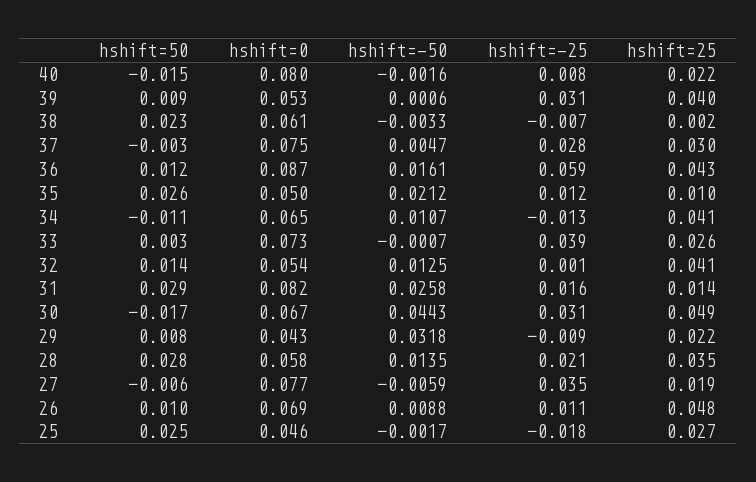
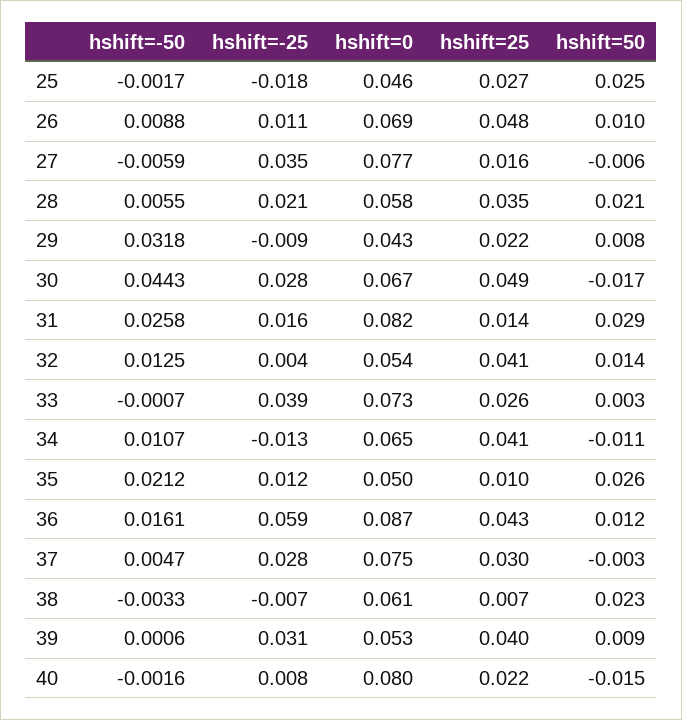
  {
    "hshift=50": {
      "40": -0.015,
      "39": 0.009,
      "38": 0.023,
      "37": -0.003,
      "36": 0.012,
      "35": 0.026,
      "34": -0.011,
      "33": 0.003,
      "32": 0.014,
      "31": 0.029,
      "30": -0.017,
      "29": 0.008,
-     "28": 0.028,
+     "28": 0.021,
      "27": -0.006,
      "26": 0.01,
      "25": 0.025
    },
    "hshift=0": {
      "40": 0.08,
      "39": 0.053,
      "38": 0.061,
      "37": 0.075,
      "36": 0.087,
      "35": 0.05,
      "34": 0.065,
      "33": 0.073,
      "32": 0.054,
      "31": 0.082,
      "30": 0.067,
      "29": 0.043,
      "28": 0.058,
      "27": 0.077,
      "26": 0.069,
      "25": 0.046
    },
    "hshift=-50": {
      "40": -0.0016,
      "39": 0.0006,
      "38": -0.0033,
      "37": 0.0047,
      "36": 0.0161,
      "35": 0.0212,
      "34": 0.0107,
      "33": -0.0007,
      "32": 0.0125,
      "31": 0.0258,
      "30": 0.0443,
      "29": 0.0318,
-     "28": 0.0135,
+     "28": 0.0055,
      "27": -0.0059,
      "26": 0.0088,
      "25": -0.0017
    },
    "hshift=-25": {
      "40": 0.008,
      "39": 0.031,
      "38": -0.007,
      "37": 0.028,
      "36": 0.059,
      "35": 0.012,
      "34": -0.013,
      "33": 0.039,
-     "32": 0.001,
+     "32": 0.004,
      "31": 0.016,
-     "30": 0.031,
+     "30": 0.028,
      "29": -0.009,
      "28": 0.021,
      "27": 0.035,
      "26": 0.011,
      "25": -0.018
    },
    "hshift=25": {
      "40": 0.022,
      "39": 0.04,
-     "38": 0.002,
+     "38": 0.007,
      "37": 0.03,
      "36": 0.043,
      "35": 0.01,
      "34": 0.041,
      "33": 0.026,
      "32": 0.041,
      "31": 0.014,
      "30": 0.049,
      "29": 0.022,
      "28": 0.035,
-     "27": 0.019,
+     "27": 0.016,
      "26": 0.048,
      "25": 0.027
    }
  }

